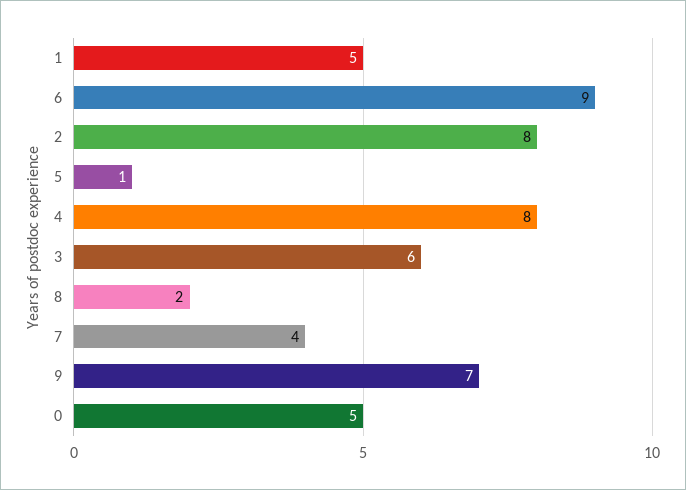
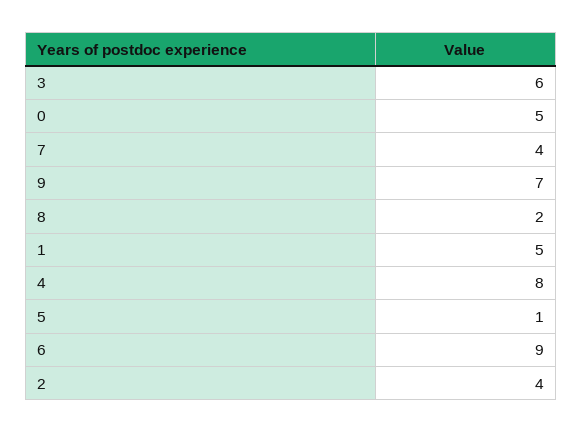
  {
    "1": 5,
    "6": 9,
-   "2": 8,
+   "2": 4,
    "5": 1,
    "4": 8,
    "3": 6,
    "8": 2,
    "7": 4,
    "9": 7,
    "0": 5
  }

